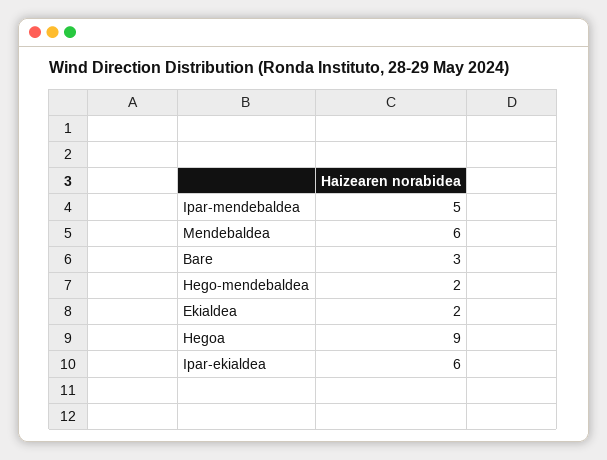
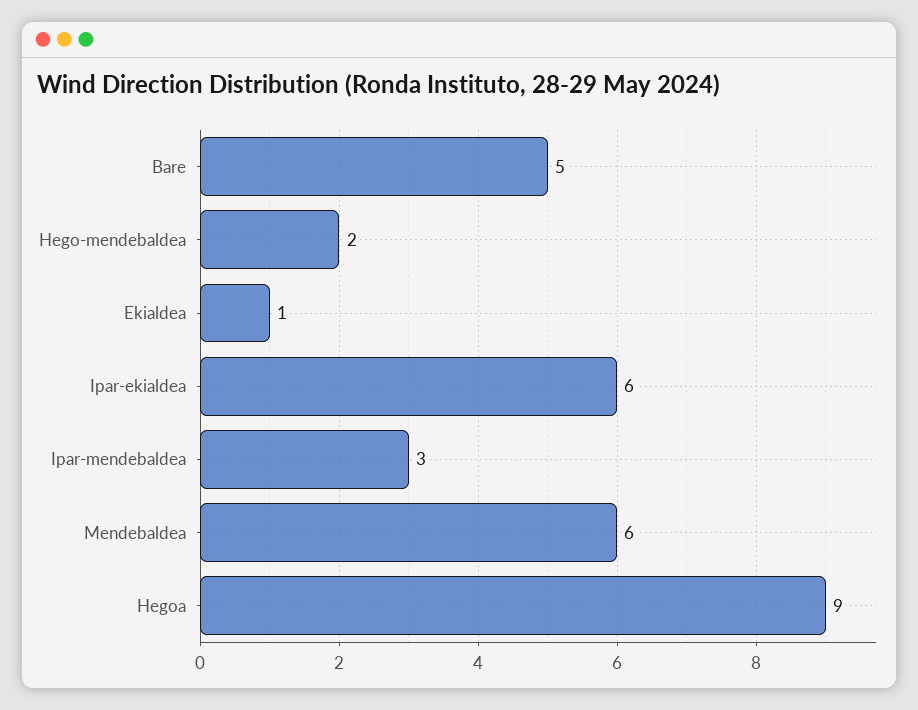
  {
-   "Ipar-mendebaldea": 5,
+   "Ipar-mendebaldea": 3,
    "Mendebaldea": 6,
-   "Bare": 3,
+   "Bare": 5,
    "Hego-mendebaldea": 2,
-   "Ekialdea": 2,
+   "Ekialdea": 1,
    "Hegoa": 9,
    "Ipar-ekialdea": 6
  }

